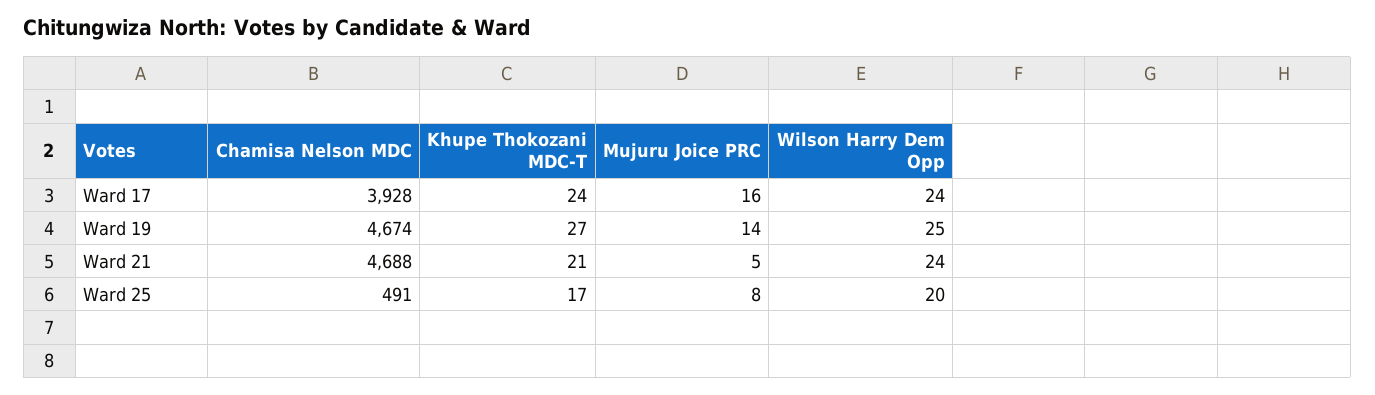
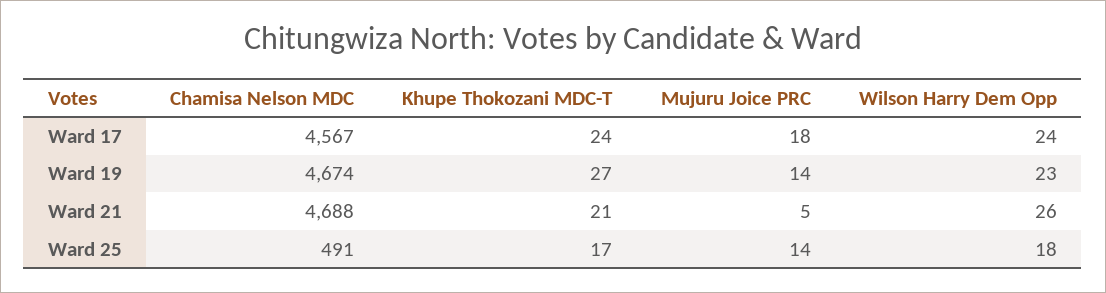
  {
    "Chamisa Nelson MDC": {
-     "Ward 17": 3928,
+     "Ward 17": 4567,
      "Ward 19": 4674,
      "Ward 21": 4688,
      "Ward 25": 491
    },
    "Khupe Thokozani MDC-T": {
      "Ward 17": 24,
      "Ward 19": 27,
      "Ward 21": 21,
      "Ward 25": 17
    },
    "Mujuru Joice PRC": {
-     "Ward 17": 16,
+     "Ward 17": 18,
      "Ward 19": 14,
      "Ward 21": 5,
-     "Ward 25": 8
+     "Ward 25": 14
    },
    "Wilson Harry Dem Opp": {
      "Ward 17": 24,
-     "Ward 19": 25,
+     "Ward 19": 23,
-     "Ward 21": 24,
+     "Ward 21": 26,
-     "Ward 25": 20
+     "Ward 25": 18
    }
  }

